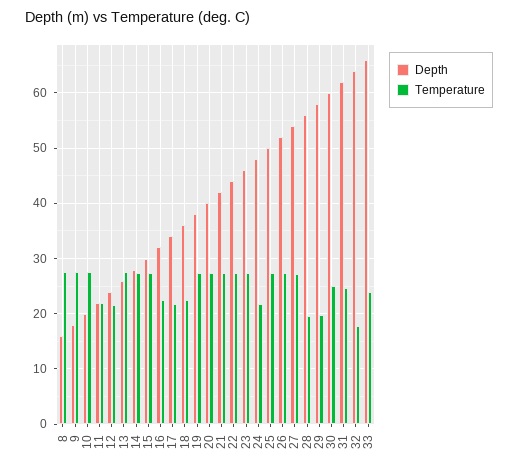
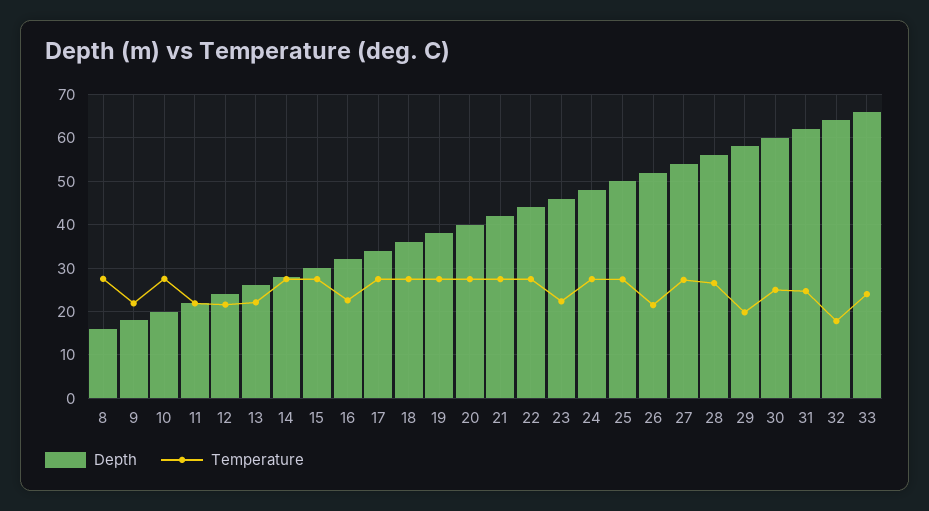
  {
    "Depth": {
      "8": 16,
      "9": 18,
      "10": 20,
      "11": 22,
      "12": 24,
      "13": 26,
      "14": 28,
      "15": 30,
      "16": 32,
      "17": 34,
      "18": 36,
      "19": 38,
      "20": 40,
      "21": 42,
      "22": 44,
      "23": 46,
      "24": 48,
      "25": 50,
      "26": 52,
      "27": 54,
      "28": 56,
      "29": 58,
      "30": 60,
      "31": 62,
      "32": 64,
      "33": 66
    },
    "Temperature": {
      "8": 28,
-     "9": 28,
+     "9": 22,
      "10": 28,
      "11": 22,
      "12": 22,
-     "13": 28,
+     "13": 22,
      "14": 28,
      "15": 28,
      "16": 22,
-     "17": 22,
+     "17": 28,
-     "18": 22,
+     "18": 28,
      "19": 28,
      "20": 28,
      "21": 28,
      "22": 28,
-     "23": 28,
+     "23": 22,
-     "24": 22,
+     "24": 28,
      "25": 28,
-     "26": 28,
+     "26": 22,
      "27": 28,
-     "28": 20,
+     "28": 26,
      "29": 20,
      "30": 24,
      "31": 24,
      "32": 18,
      "33": 24
    }
  }

